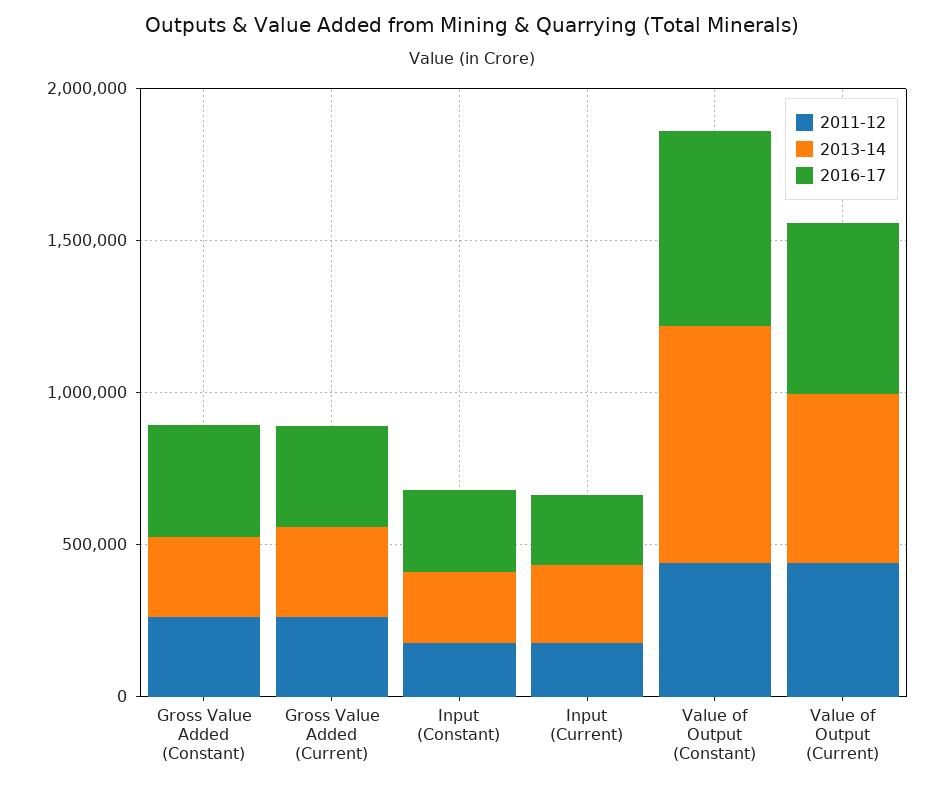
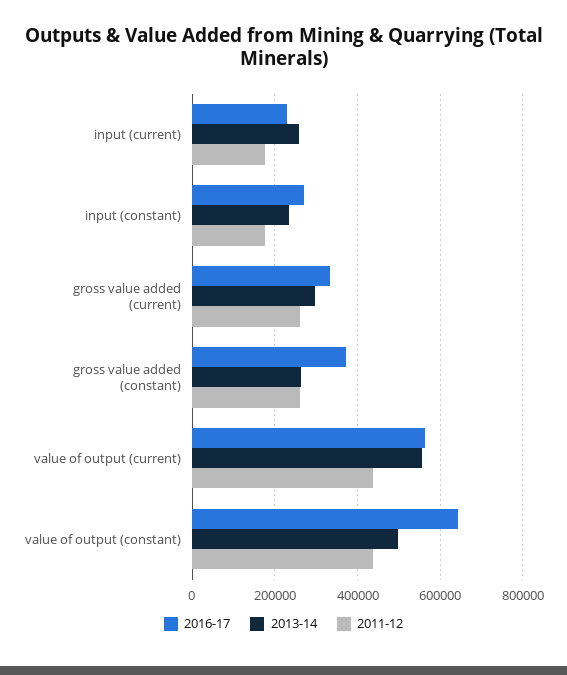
  {
    "2011-12": {
      "Gross Value Added (Constant)": 260000,
      "Gross Value Added (Current)": 260000,
      "Input (Constant)": 180000,
      "Input (Current)": 180000,
      "Value of Output (Constant)": 440000,
      "Value of Output (Current)": 440000
    },
    "2013-14": {
      "Gross Value Added (Constant)": 260000,
      "Gross Value Added (Current)": 300000,
      "Input (Constant)": 240000,
      "Input (Current)": 260000,
-     "Value of Output (Constant)": 800000,
+     "Value of Output (Constant)": 500000,
      "Value of Output (Current)": 560000
    },
    "2016-17": {
      "Gross Value Added (Constant)": 380000,
      "Gross Value Added (Current)": 340000,
      "Input (Constant)": 280000,
      "Input (Current)": 220000,
      "Value of Output (Constant)": 640000,
      "Value of Output (Current)": 560000
    }
  }

